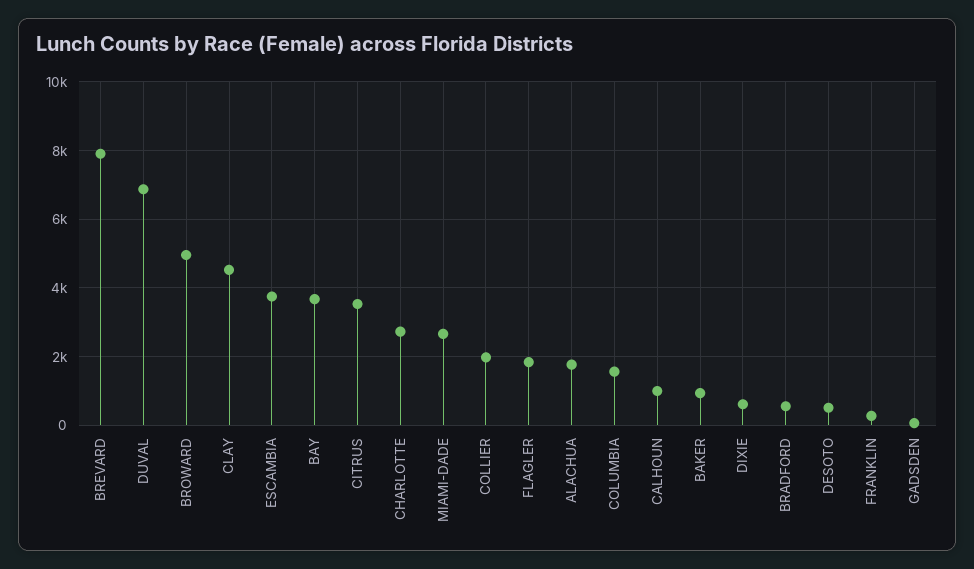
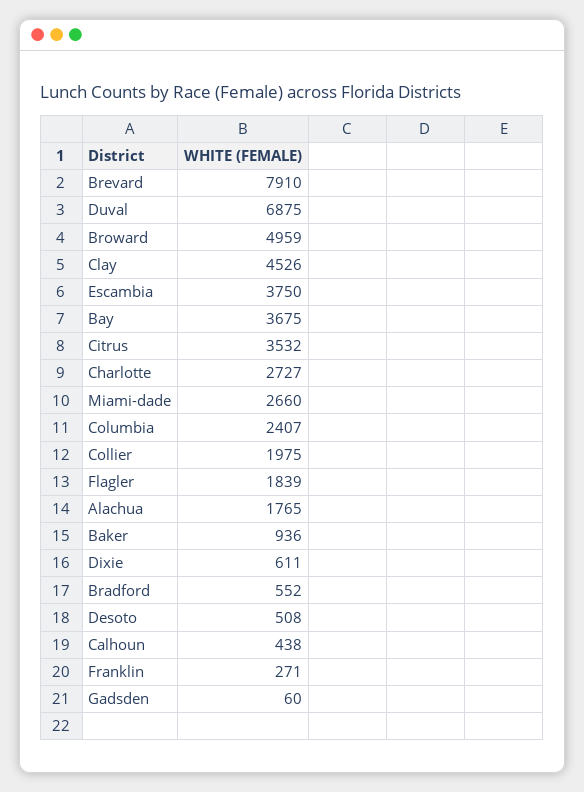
  {
    "BREVARD": 7910,
    "DUVAL": 6875,
    "BROWARD": 4959,
    "CLAY": 4526,
    "ESCAMBIA": 3750,
    "BAY": 3675,
    "CITRUS": 3532,
    "CHARLOTTE": 2727,
    "MIAMI-DADE": 2660,
    "COLLIER": 1975,
    "FLAGLER": 1839,
    "ALACHUA": 1765,
-   "COLUMBIA": 1600,
+   "COLUMBIA": 2407,
-   "CALHOUN": 1000,
+   "CALHOUN": 438,
    "BAKER": 936,
    "DIXIE": 611,
    "BRADFORD": 552,
    "DESOTO": 508,
    "FRANKLIN": 271,
    "GADSDEN": 60
  }

